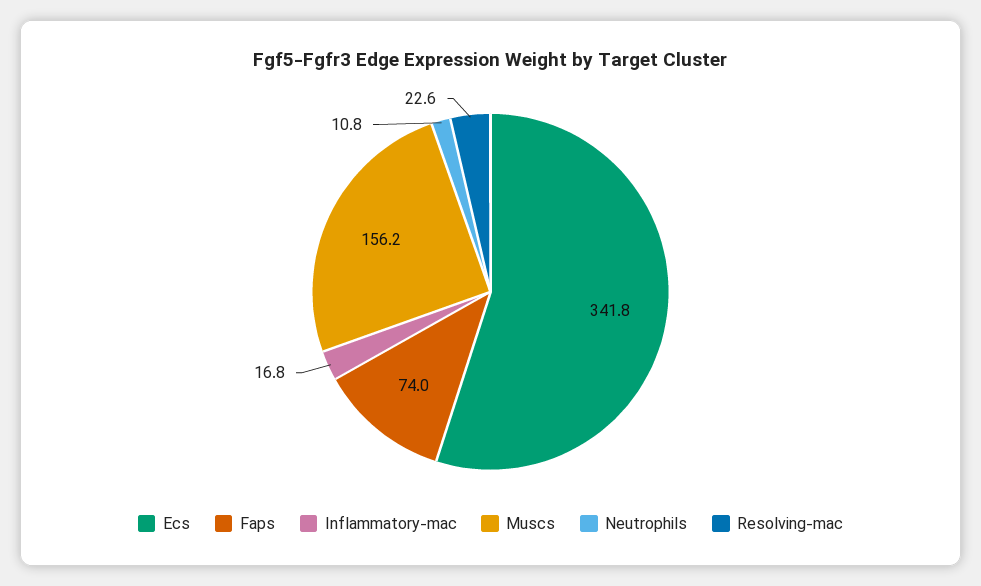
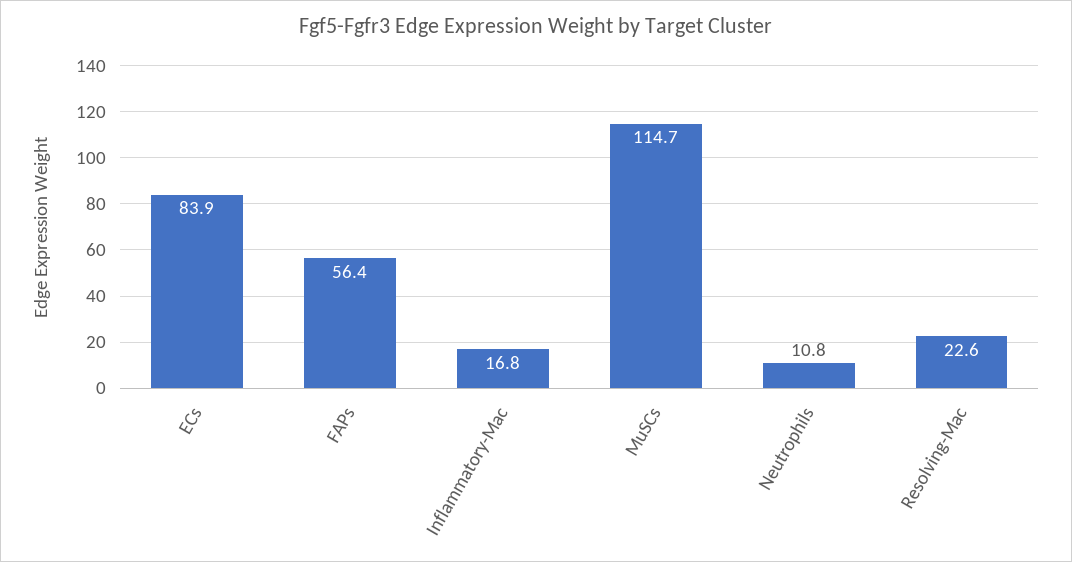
  {
-   "Ecs": 341.8,
+   "Ecs": 83.9,
-   "Faps": 74,
+   "Faps": 56.4,
    "Inflammatory-mac": 16.8,
-   "Muscs": 156.2,
+   "Muscs": 114.7,
    "Neutrophils": 10.8,
    "Resolving-mac": 22.6
  }

